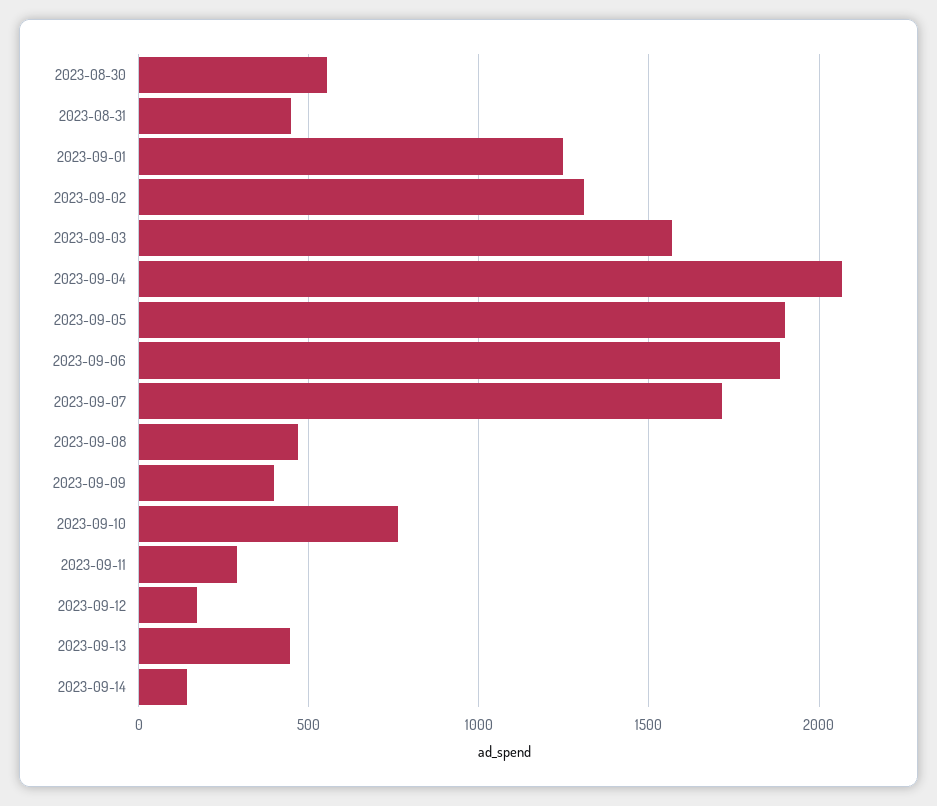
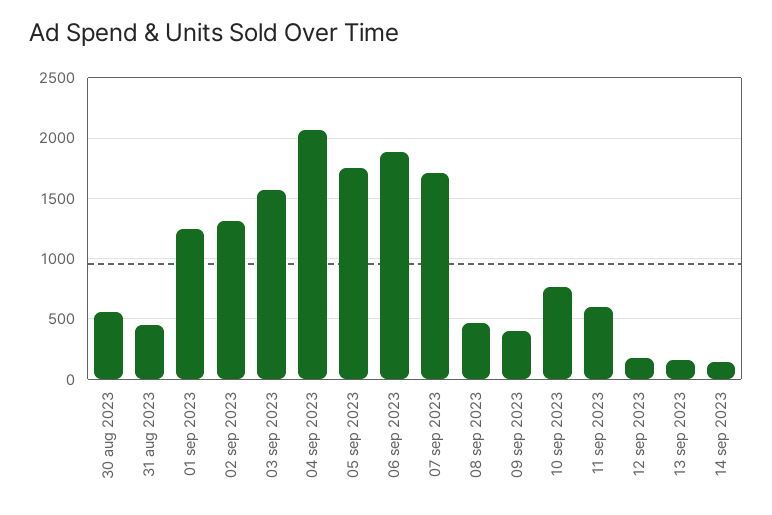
  {
    "2023-08-30": 550,
    "2023-08-31": 450,
    "2023-09-01": 1250,
    "2023-09-02": 1300,
    "2023-09-03": 1550,
    "2023-09-04": 2050,
-   "2023-09-05": 1900,
+   "2023-09-05": 1750,
    "2023-09-06": 1900,
    "2023-09-07": 1700,
    "2023-09-08": 450,
    "2023-09-09": 400,
    "2023-09-10": 750,
-   "2023-09-11": 300,
+   "2023-09-11": 600,
    "2023-09-12": 150,
-   "2023-09-13": 450,
+   "2023-09-13": 150,
    "2023-09-14": 150
  }

